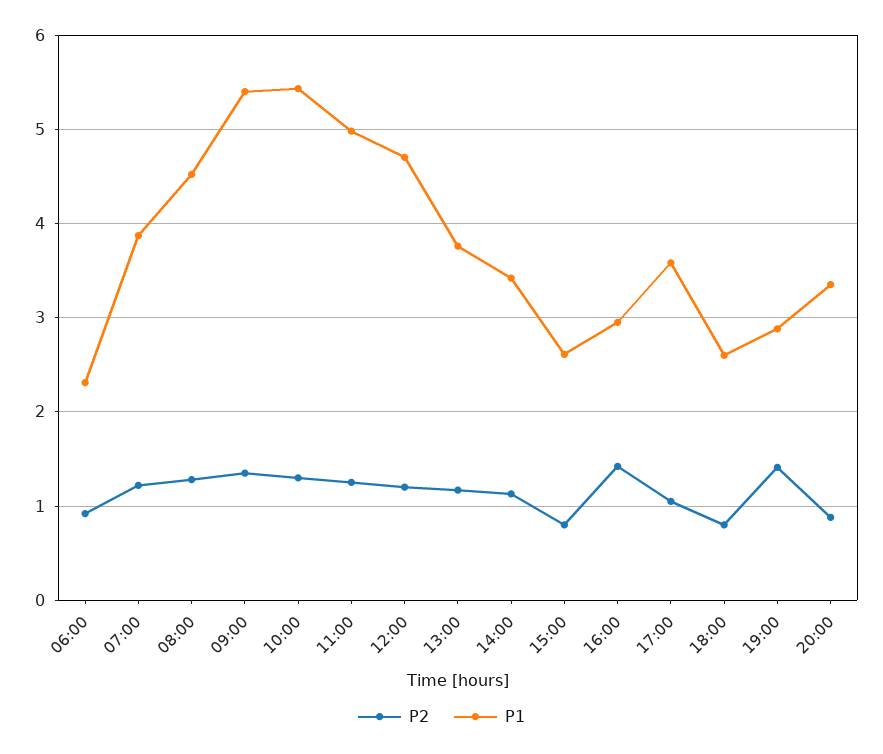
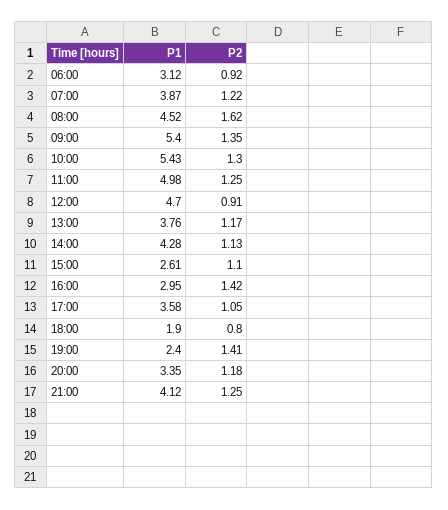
  {
    "P2": {
      "06:00": 0.92,
      "07:00": 1.22,
-     "08:00": 1.3,
+     "08:00": 1.62,
      "09:00": 1.35,
      "10:00": 1.3,
      "11:00": 1.25,
-     "12:00": 1.2,
+     "12:00": 0.91,
      "13:00": 1.17,
      "14:00": 1.13,
-     "15:00": 0.8,
+     "15:00": 1.1,
      "16:00": 1.42,
      "17:00": 1.05,
      "18:00": 0.8,
      "19:00": 1.41,
-     "20:00": 0.9
+     "20:00": 1.18,
+     "21:00": 1.25
    },
    "P1": {
-     "06:00": 2.3,
+     "06:00": 3.12,
      "07:00": 3.87,
      "08:00": 4.52,
      "09:00": 5.4,
      "10:00": 5.43,
      "11:00": 4.98,
      "12:00": 4.7,
      "13:00": 3.76,
-     "14:00": 3.4,
+     "14:00": 4.28,
      "15:00": 2.61,
      "16:00": 2.95,
      "17:00": 3.58,
-     "18:00": 2.6,
+     "18:00": 1.9,
-     "19:00": 2.9,
+     "19:00": 2.4,
-     "20:00": 3.35
+     "20:00": 3.35,
+     "21:00": 4.12
    }
  }

